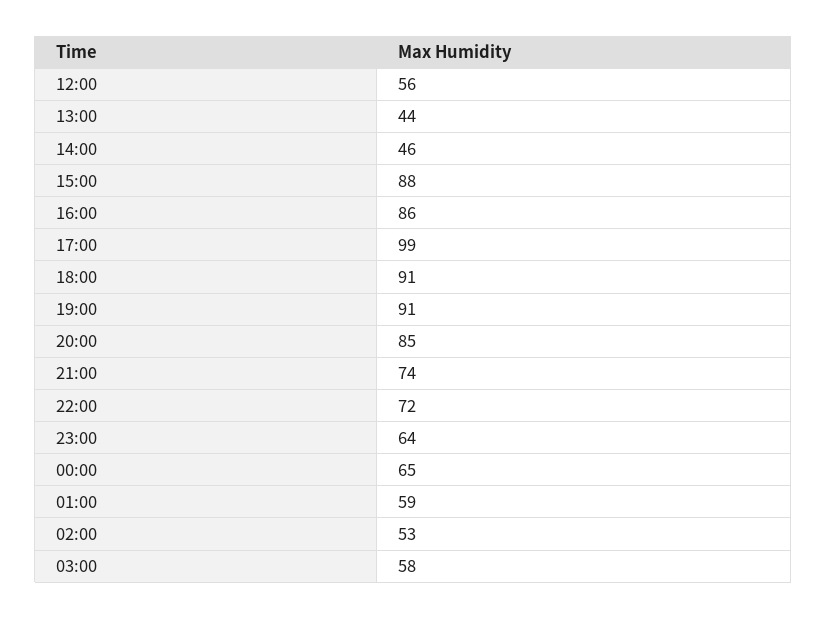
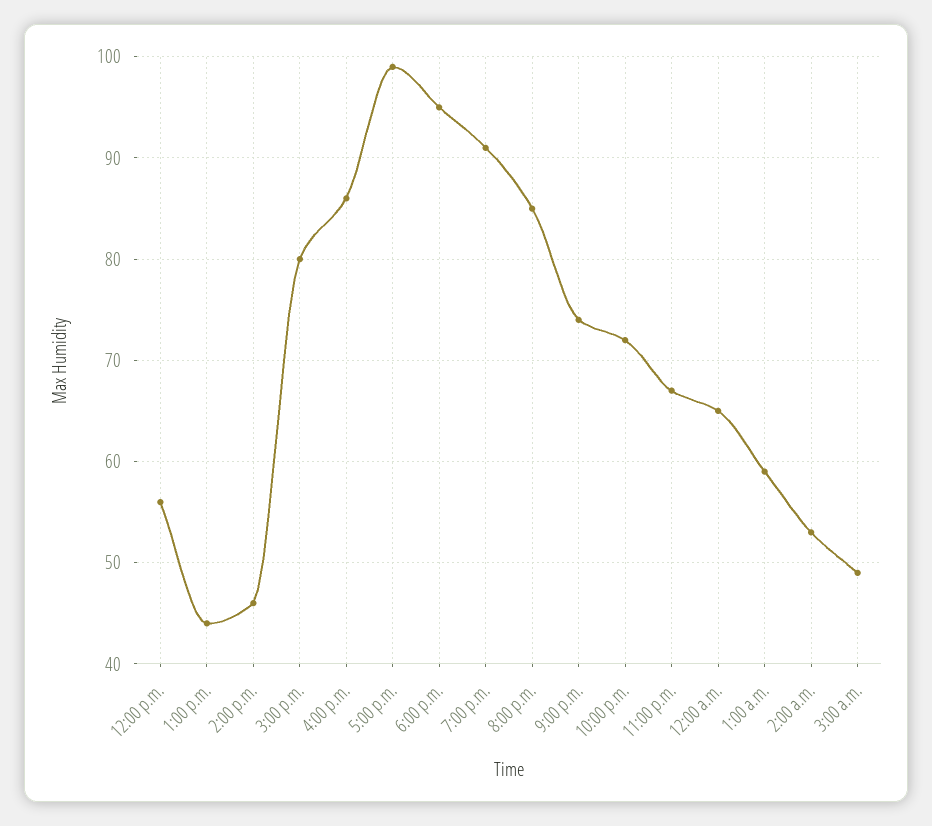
  {
    "12:00": 56,
    "13:00": 44,
    "14:00": 46,
-   "15:00": 88,
+   "15:00": 80,
    "16:00": 86,
    "17:00": 99,
-   "18:00": 91,
+   "18:00": 95,
    "19:00": 91,
    "20:00": 85,
    "21:00": 74,
    "22:00": 72,
-   "23:00": 64,
+   "23:00": 67,
    "00:00": 65,
    "01:00": 59,
    "02:00": 53,
-   "03:00": 58
+   "03:00": 49
  }

